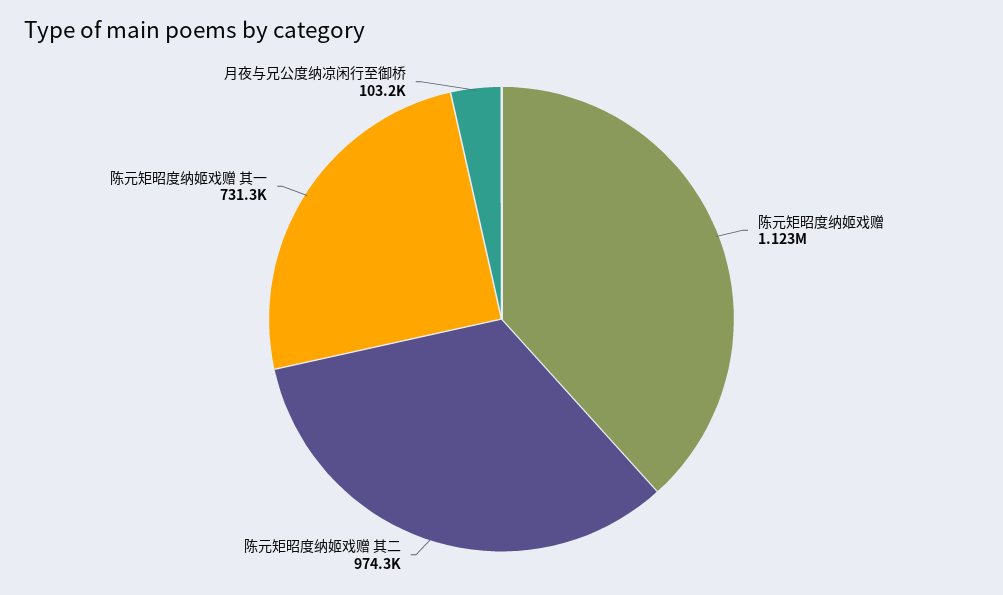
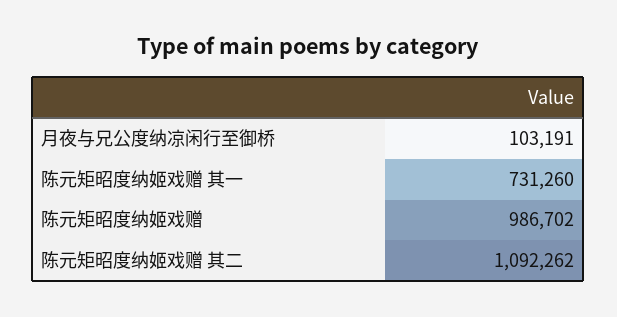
  {
-   "陈元矩昭度纳姬戏赠": 1123000,
+   "陈元矩昭度纳姬戏赠": 986702,
-   "陈元矩昭度纳姬戏赠 其二": 974300,
+   "陈元矩昭度纳姬戏赠 其二": 1092262,
    "陈元矩昭度纳姬戏赠 其一": 731260,
    "月夜与兄公度纳凉闲行至御桥": 103191
  }

